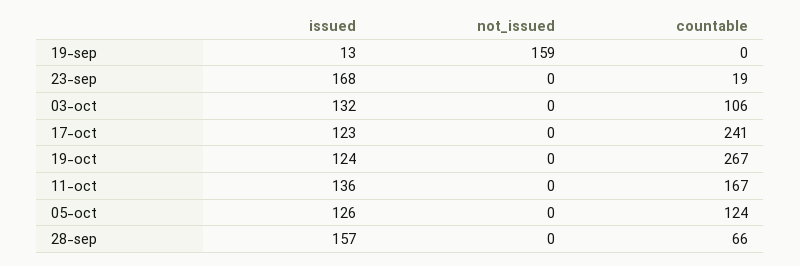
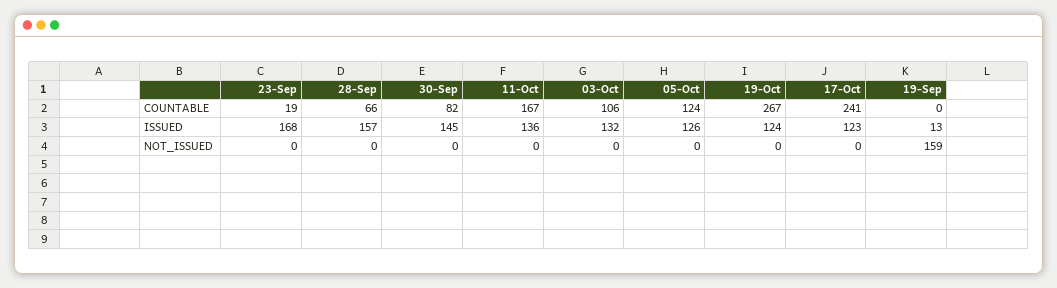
  {
    "issued": {
      "19-sep": 13,
      "23-sep": 168,
      "03-oct": 132,
      "17-oct": 123,
      "19-oct": 124,
      "11-oct": 136,
      "05-oct": 126,
-     "28-sep": 157
+     "28-sep": 157,
+     "30-Sep": 145
    },
    "not_issued": {
      "19-sep": 159,
      "23-sep": 0,
      "03-oct": 0,
      "17-oct": 0,
      "19-oct": 0,
      "11-oct": 0,
      "05-oct": 0,
-     "28-sep": 0
+     "28-sep": 0,
+     "30-Sep": 0
    },
    "countable": {
      "19-sep": 0,
      "23-sep": 19,
      "03-oct": 106,
      "17-oct": 241,
      "19-oct": 267,
      "11-oct": 167,
      "05-oct": 124,
-     "28-sep": 66
+     "28-sep": 66,
+     "30-Sep": 82
    }
  }

